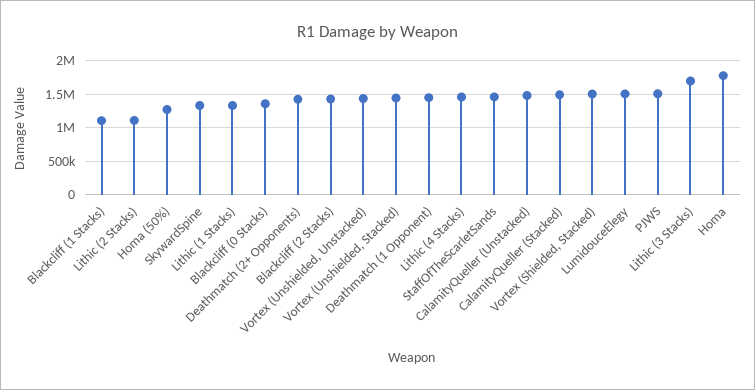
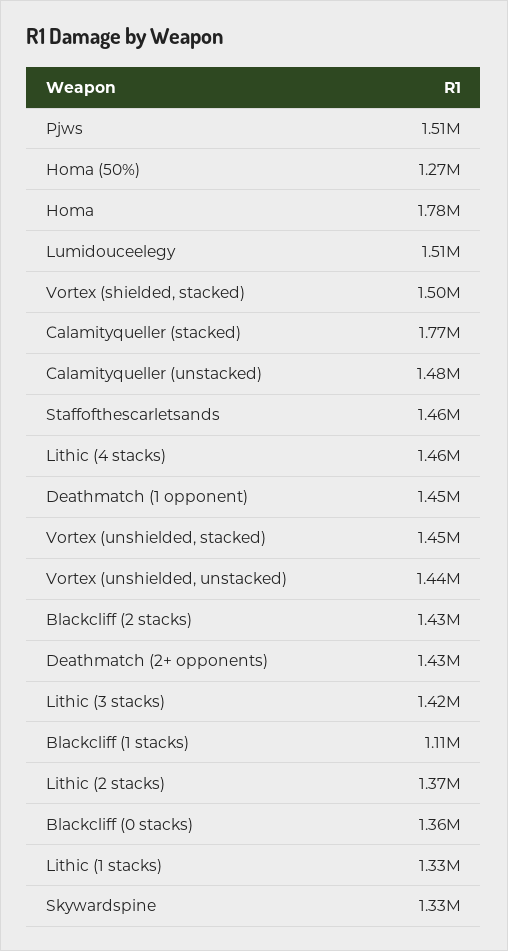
  {
    "Blackcliff (1 Stacks)": 1110000,
-   "Lithic (2 Stacks)": 1100000,
+   "Lithic (2 Stacks)": 1370000,
    "Homa (50%)": 1270000,
    "SkywardSpine": 1330000,
    "Lithic (1 Stacks)": 1330000,
    "Blackcliff (0 Stacks)": 1360000,
    "Deathmatch (2+ Opponents)": 1430000,
    "Blackcliff (2 Stacks)": 1430000,
    "Vortex (Unshielded, Unstacked)": 1440000,
    "Vortex (Unshielded, Stacked)": 1450000,
    "Deathmatch (1 Opponent)": 1450000,
    "Lithic (4 Stacks)": 1460000,
    "StaffOfTheScarletSands": 1460000,
    "CalamityQueller (Unstacked)": 1480000,
-   "CalamityQueller (Stacked)": 1500000,
+   "CalamityQueller (Stacked)": 1770000,
    "Vortex (Shielded, Stacked)": 1500000,
    "LumidouceElegy": 1510000,
    "PJWS": 1510000,
-   "Lithic (3 Stacks)": 1700000,
+   "Lithic (3 Stacks)": 1420000,
    "Homa": 1780000
  }

